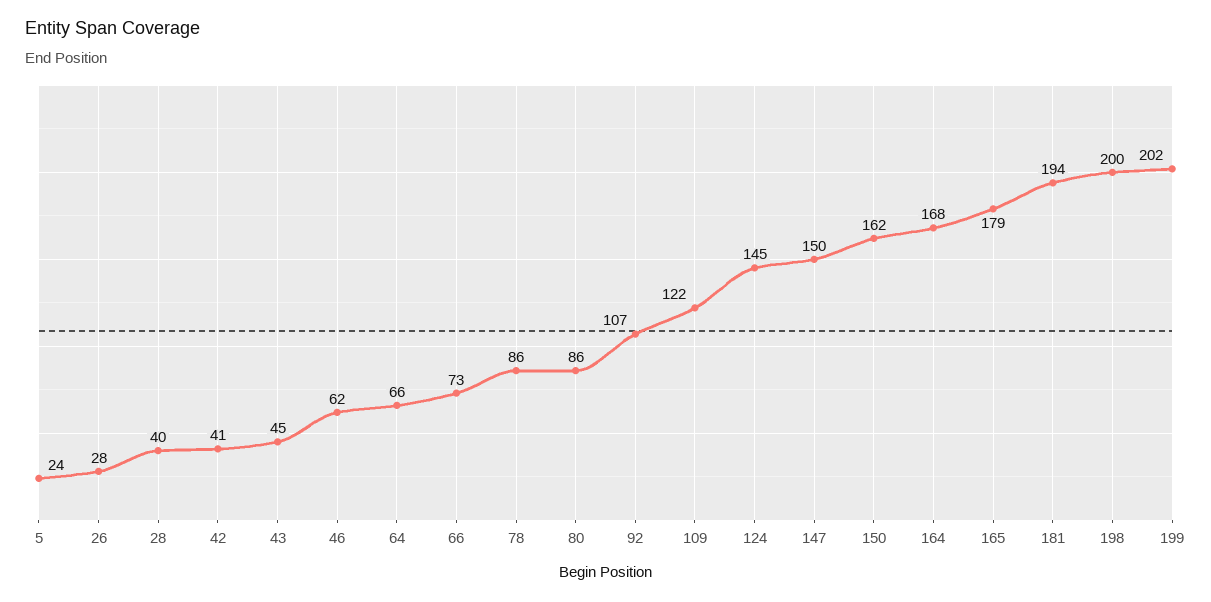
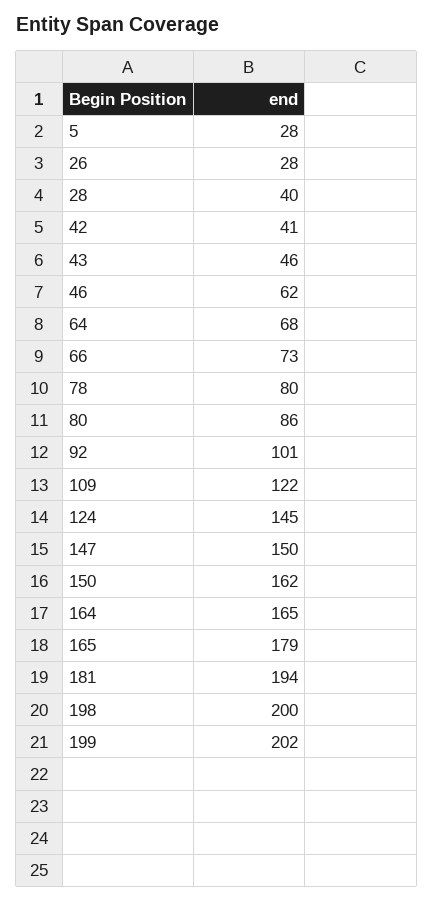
  {
-   "5": 24,
+   "5": 28,
    "26": 28,
    "28": 40,
    "42": 41,
-   "43": 45,
+   "43": 46,
    "46": 62,
-   "64": 66,
+   "64": 68,
    "66": 73,
-   "78": 86,
+   "78": 80,
    "80": 86,
-   "92": 107,
+   "92": 101,
    "109": 122,
    "124": 145,
    "147": 150,
    "150": 162,
-   "164": 168,
+   "164": 165,
    "165": 179,
    "181": 194,
    "198": 200,
    "199": 202
  }

